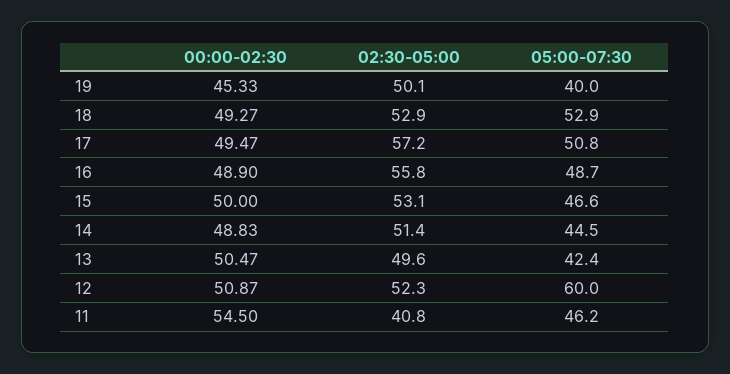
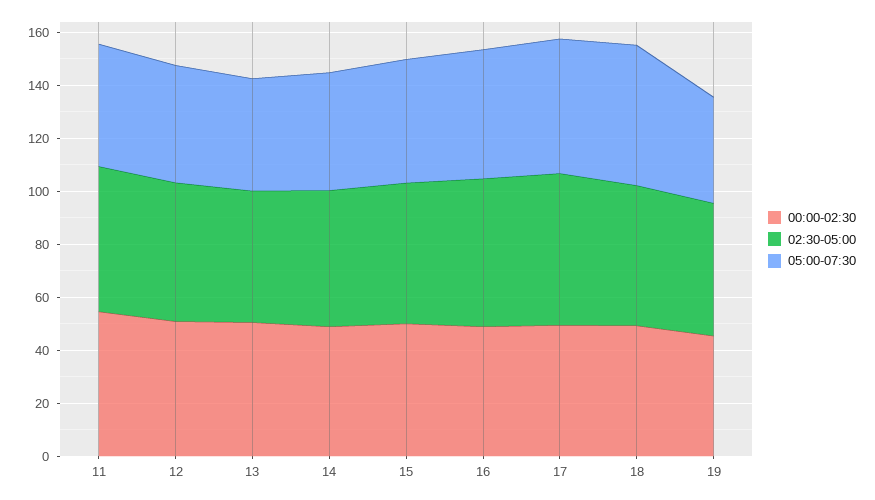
  {
    "00:00-02:30": {
      "19": 45.33,
      "18": 49.27,
      "17": 49.47,
      "16": 48.9,
      "15": 50,
      "14": 48.83,
      "13": 50.47,
      "12": 50.87,
      "11": 54.5
    },
    "02:30-05:00": {
      "19": 50.1,
      "18": 52.9,
      "17": 57.2,
      "16": 55.8,
      "15": 53.1,
      "14": 51.4,
      "13": 49.6,
      "12": 52.3,
-     "11": 40.8
+     "11": 55
    },
    "05:00-07:30": {
      "19": 40,
      "18": 52.9,
      "17": 50.8,
      "16": 48.7,
      "15": 46.6,
      "14": 44.5,
      "13": 42.4,
-     "12": 60,
+     "12": 45,
      "11": 46.2
    }
  }

